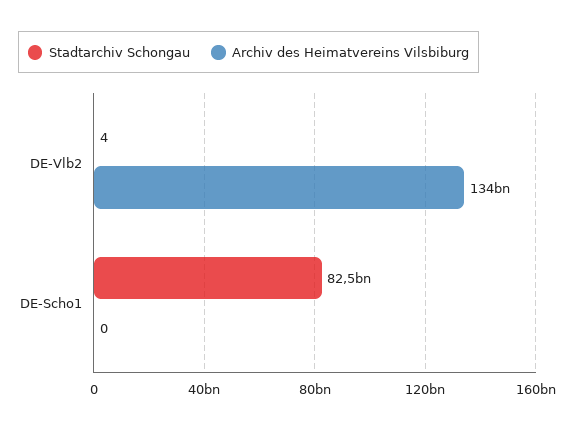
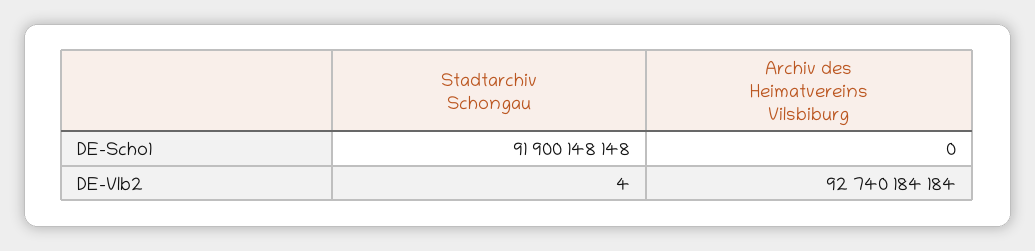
  {
    "Stadtarchiv Schongau": {
      "DE-Vlb2": 4,
-     "DE-Scho1": 82500000000
+     "DE-Scho1": 91900148148
    },
    "Archiv des Heimatvereins Vilsbiburg": {
-     "DE-Vlb2": 134000000000,
+     "DE-Vlb2": 92740184184,
      "DE-Scho1": 0
    }
  }

